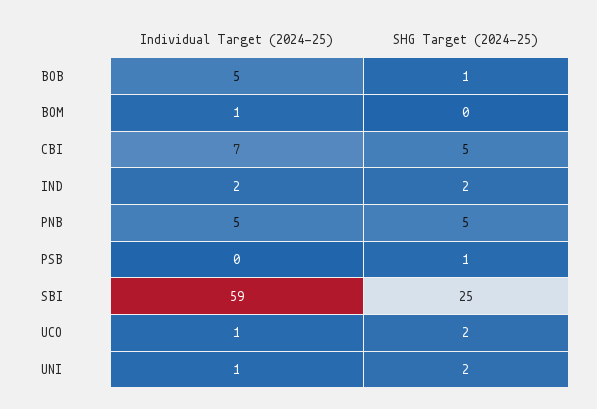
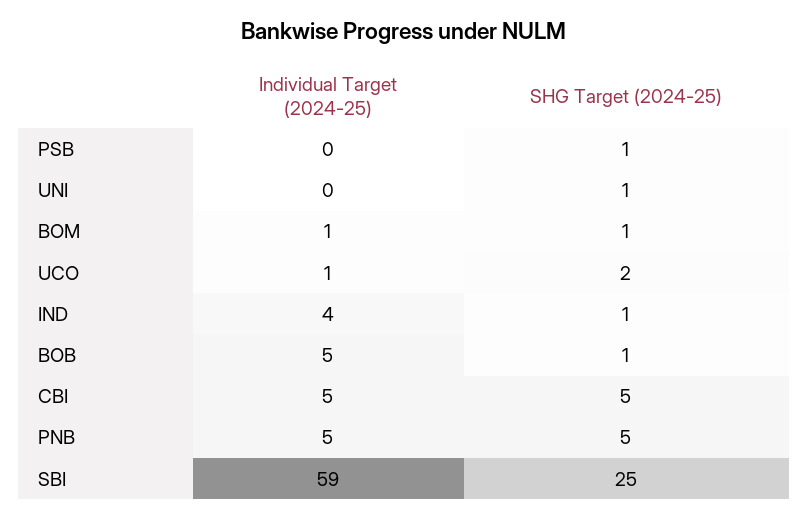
  {
    "Individual Target (2024-25)": {
      "BOB": 5,
      "BOM": 1,
-     "CBI": 7,
+     "CBI": 5,
-     "IND": 2,
+     "IND": 4,
      "PNB": 5,
      "PSB": 0,
      "SBI": 59,
      "UCO": 1,
-     "UNI": 1
+     "UNI": 0
    },
    "SHG Target (2024-25)": {
      "BOB": 1,
-     "BOM": 0,
+     "BOM": 1,
      "CBI": 5,
-     "IND": 2,
+     "IND": 1,
      "PNB": 5,
      "PSB": 1,
      "SBI": 25,
      "UCO": 2,
-     "UNI": 2
+     "UNI": 1
    }
  }

